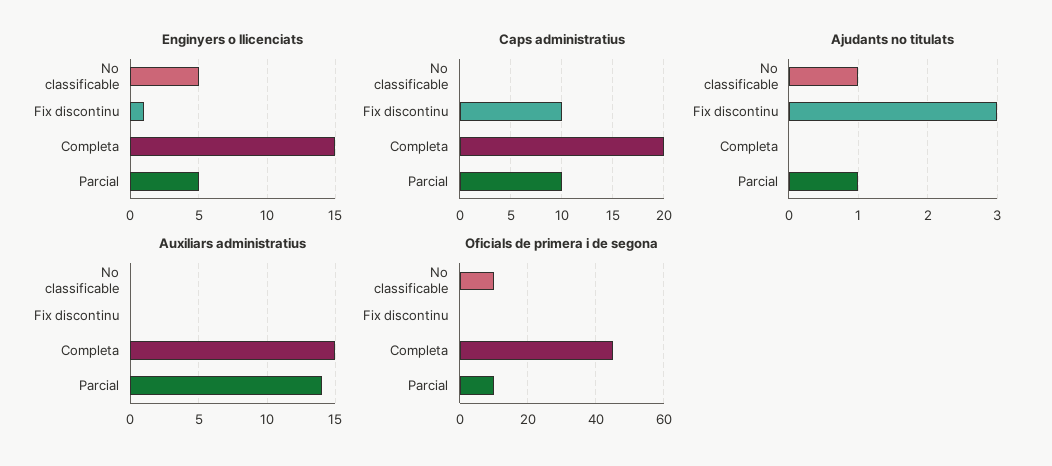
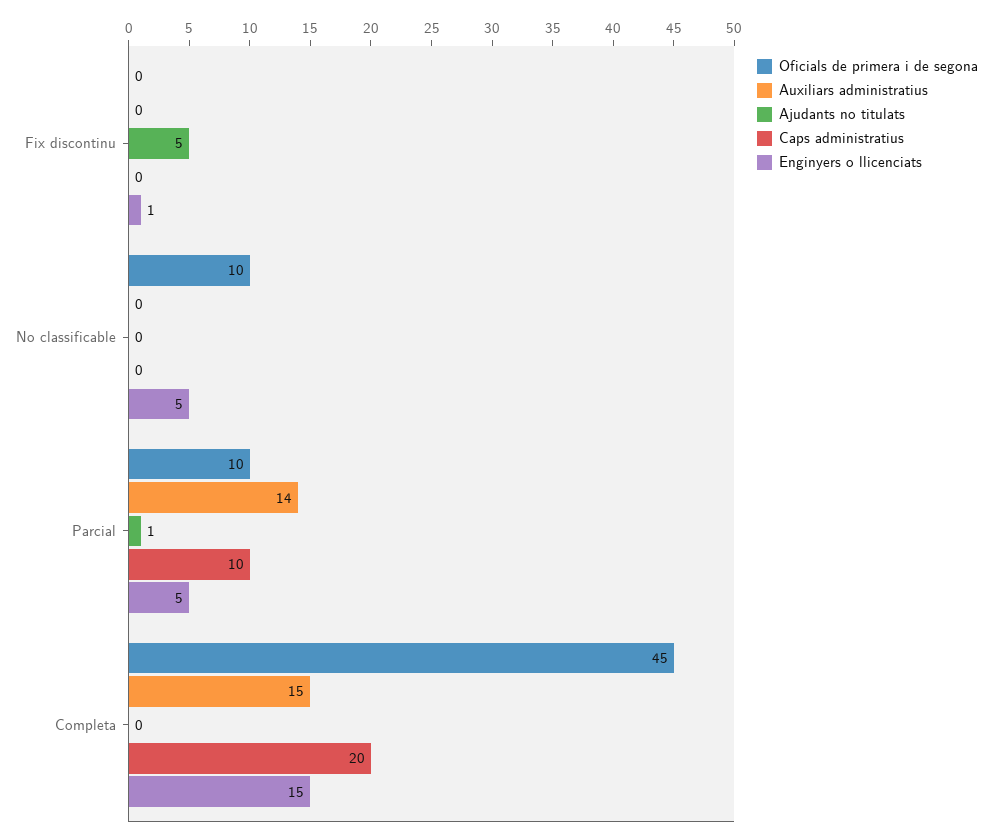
  {
    "Enginyers o llicenciats": {
      "No classificable": 5,
      "Fix discontinu": 1,
      "Completa": 15,
      "Parcial": 5
    },
    "Caps administratius": {
      "No classificable": 0,
-     "Fix discontinu": 10,
+     "Fix discontinu": 0,
      "Completa": 20,
      "Parcial": 10
    },
    "Ajudants no titulats": {
-     "No classificable": 1,
+     "No classificable": 0,
-     "Fix discontinu": 3,
+     "Fix discontinu": 5,
      "Completa": 0,
      "Parcial": 1
    },
    "Auxiliars administratius": {
      "No classificable": 0,
      "Fix discontinu": 0,
      "Completa": 15,
      "Parcial": 14
    },
    "Oficials de primera i de segona": {
      "No classificable": 10,
      "Fix discontinu": 0,
      "Completa": 45,
      "Parcial": 10
    }
  }

